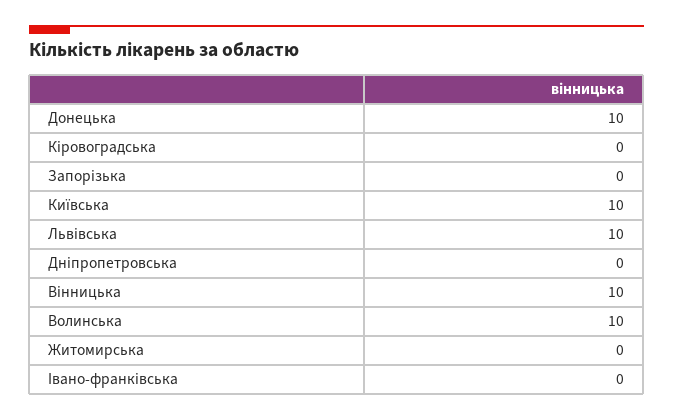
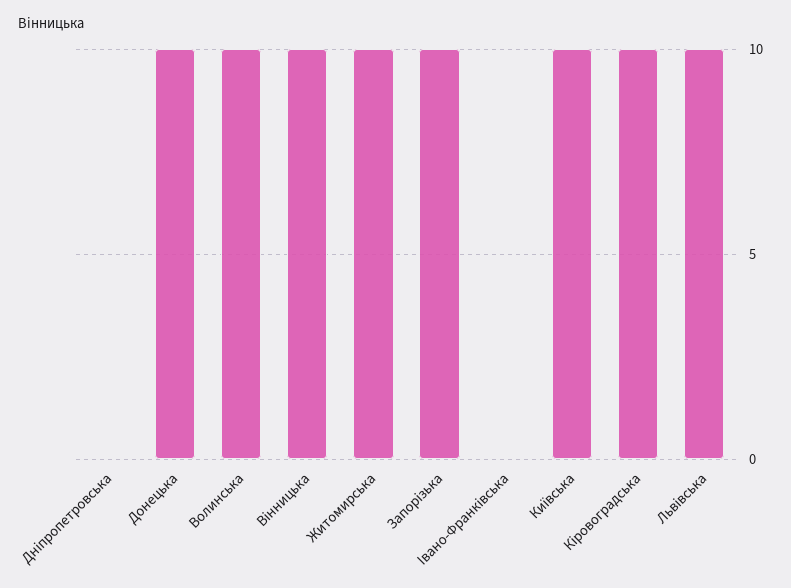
  {
    "Донецька": 10,
-   "Кіровоградська": 0,
+   "Кіровоградська": 10,
-   "Запорізька": 0,
+   "Запорізька": 10,
    "Київська": 10,
    "Львівська": 10,
    "Дніпропетровська": 0,
    "Вінницька": 10,
    "Волинська": 10,
-   "Житомирська": 0,
+   "Житомирська": 10,
    "Івано-франківська": 0
  }

